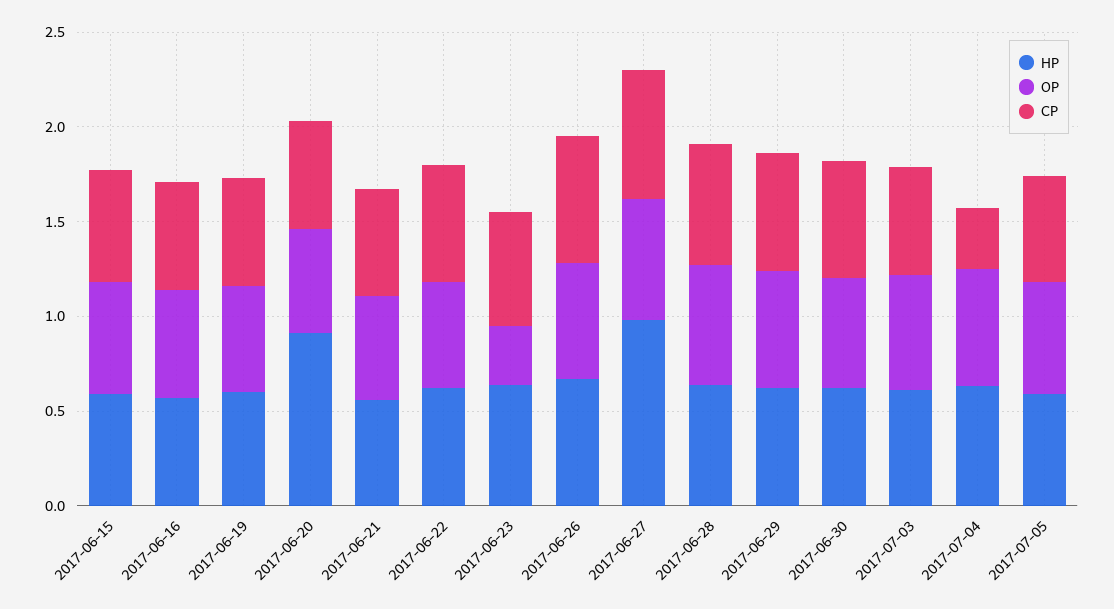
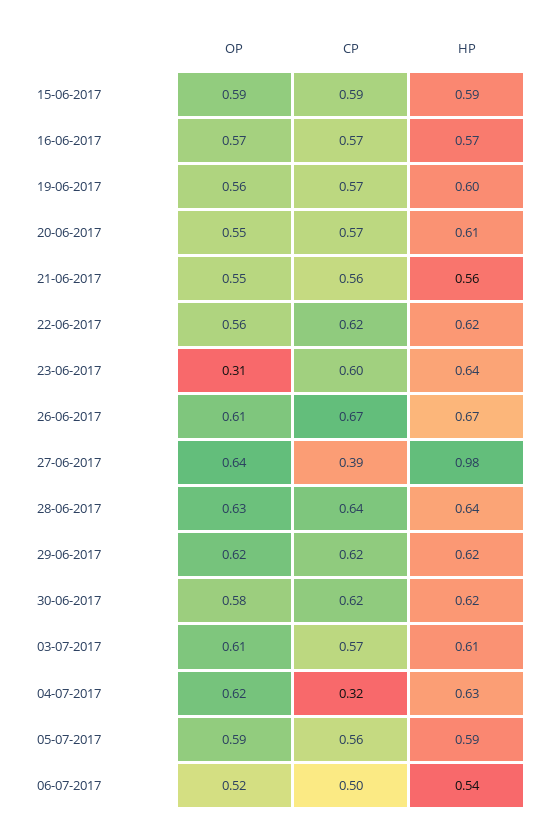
  {
    "HP": {
      "2017-06-15": 0.59,
      "2017-06-16": 0.57,
      "2017-06-19": 0.6,
-     "2017-06-20": 0.9,
+     "2017-06-20": 0.61,
      "2017-06-21": 0.56,
      "2017-06-22": 0.62,
      "2017-06-23": 0.64,
      "2017-06-26": 0.67,
      "2017-06-27": 0.98,
      "2017-06-28": 0.64,
      "2017-06-29": 0.62,
      "2017-06-30": 0.62,
      "2017-07-03": 0.61,
      "2017-07-04": 0.63,
-     "2017-07-05": 0.59
+     "2017-07-05": 0.59,
+     "06-07-2017": 0.54
    },
    "OP": {
      "2017-06-15": 0.59,
      "2017-06-16": 0.57,
      "2017-06-19": 0.56,
      "2017-06-20": 0.55,
      "2017-06-21": 0.55,
      "2017-06-22": 0.56,
      "2017-06-23": 0.31,
      "2017-06-26": 0.61,
      "2017-06-27": 0.64,
      "2017-06-28": 0.63,
      "2017-06-29": 0.62,
      "2017-06-30": 0.58,
      "2017-07-03": 0.61,
      "2017-07-04": 0.62,
-     "2017-07-05": 0.59
+     "2017-07-05": 0.59,
+     "06-07-2017": 0.52
    },
    "CP": {
      "2017-06-15": 0.59,
      "2017-06-16": 0.57,
      "2017-06-19": 0.57,
      "2017-06-20": 0.57,
      "2017-06-21": 0.56,
      "2017-06-22": 0.62,
      "2017-06-23": 0.6,
      "2017-06-26": 0.67,
-     "2017-06-27": 0.7,
+     "2017-06-27": 0.39,
      "2017-06-28": 0.64,
      "2017-06-29": 0.62,
      "2017-06-30": 0.62,
      "2017-07-03": 0.57,
      "2017-07-04": 0.32,
-     "2017-07-05": 0.56
+     "2017-07-05": 0.56,
+     "06-07-2017": 0.5
    }
  }

